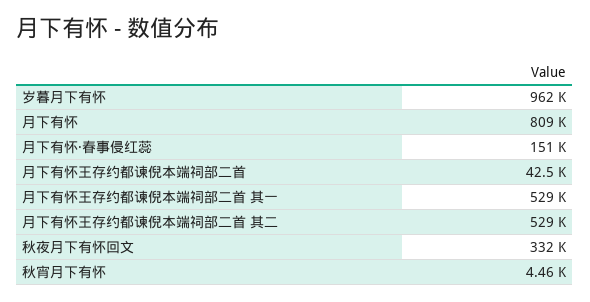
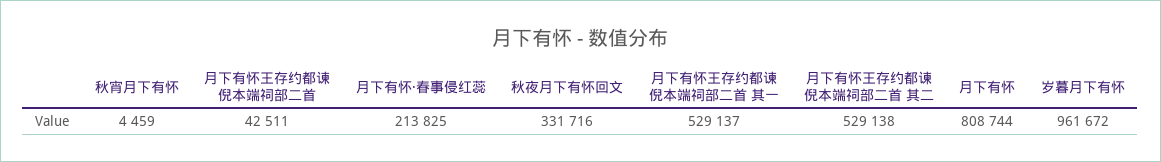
  {
    "岁暮月下有怀": 961672,
    "月下有怀": 808744,
-   "月下有怀·春事侵红蕊": 151000,
+   "月下有怀·春事侵红蕊": 213825,
    "月下有怀王存约都谏倪本端祠部二首": 42511,
    "月下有怀王存约都谏倪本端祠部二首 其一": 529137,
    "月下有怀王存约都谏倪本端祠部二首 其二": 529138,
    "秋夜月下有怀回文": 331716,
    "秋宵月下有怀": 4459
  }

